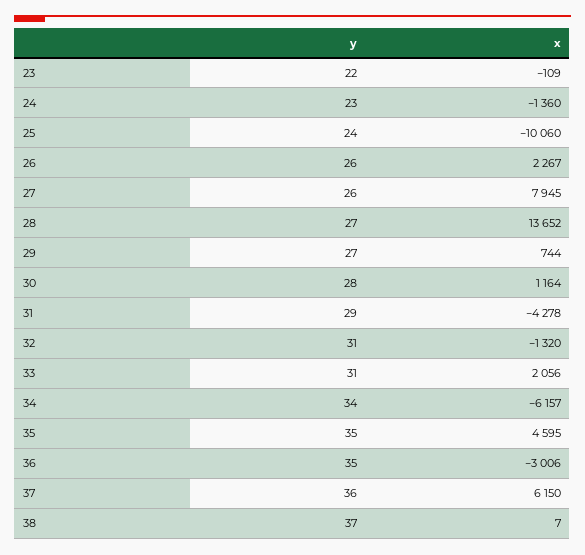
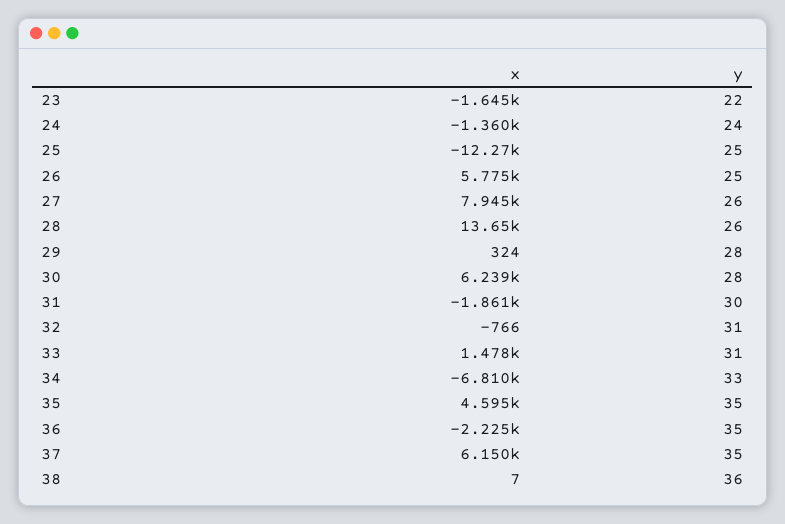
  {
    "y": {
      "23": 22,
-     "24": 23,
+     "24": 24,
-     "25": 24,
+     "25": 25,
-     "26": 26,
+     "26": 25,
      "27": 26,
-     "28": 27,
+     "28": 26,
-     "29": 27,
+     "29": 28,
      "30": 28,
-     "31": 29,
+     "31": 30,
      "32": 31,
      "33": 31,
-     "34": 34,
+     "34": 33,
      "35": 35,
      "36": 35,
-     "37": 36,
+     "37": 35,
-     "38": 37
+     "38": 36
    },
    "x": {
-     "23": -109,
+     "23": -1645,
      "24": -1360,
-     "25": -10060,
+     "25": -12270,
-     "26": 2267,
+     "26": 5775,
      "27": 7945,
      "28": 13652,
-     "29": 744,
+     "29": 324,
-     "30": 1164,
+     "30": 6239,
-     "31": -4278,
+     "31": -1861,
-     "32": -1320,
+     "32": -766,
-     "33": 2056,
+     "33": 1478,
-     "34": -6157,
+     "34": -6810,
      "35": 4595,
-     "36": -3006,
+     "36": -2225,
      "37": 6150,
      "38": 7
    }
  }

